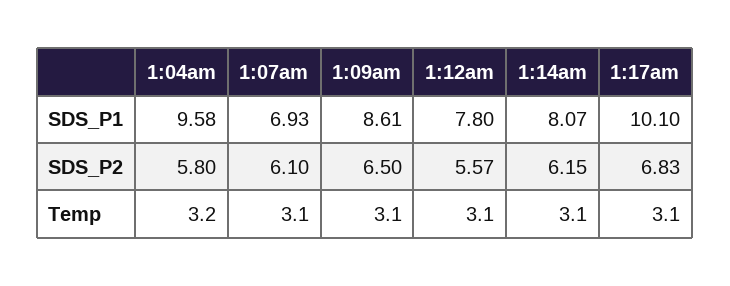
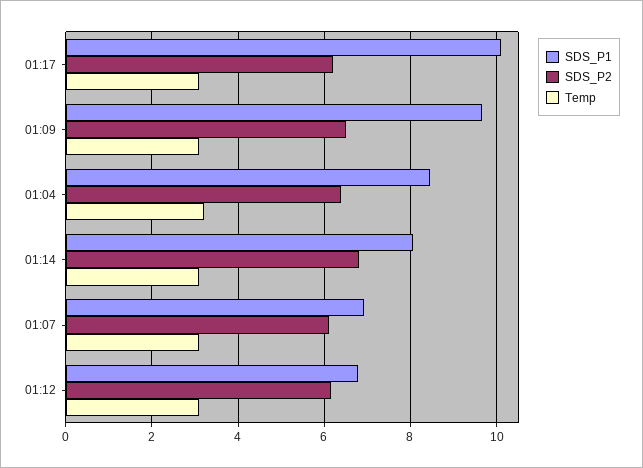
  {
    "SDS_P1": {
-     "1:04am": 9.58,
+     "1:04am": 8.4,
      "1:07am": 6.93,
-     "1:09am": 8.61,
+     "1:09am": 9.6,
-     "1:12am": 7.8,
+     "1:12am": 6.8,
      "1:14am": 8.07,
      "1:17am": 10.1
    },
    "SDS_P2": {
-     "1:04am": 5.8,
+     "1:04am": 6.4,
      "1:07am": 6.1,
      "1:09am": 6.5,
-     "1:12am": 5.57,
+     "1:12am": 6.2,
-     "1:14am": 6.15,
+     "1:14am": 6.8,
-     "1:17am": 6.83
+     "1:17am": 6.2
    },
    "Temp": {
      "1:04am": 3.2,
      "1:07am": 3.1,
      "1:09am": 3.1,
      "1:12am": 3.1,
      "1:14am": 3.1,
      "1:17am": 3.1
    }
  }

